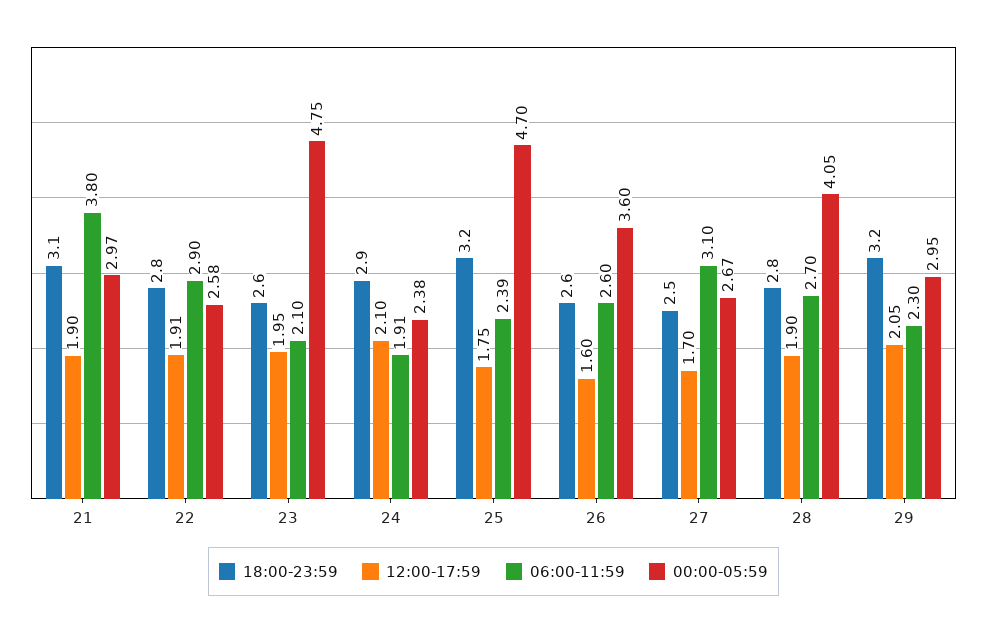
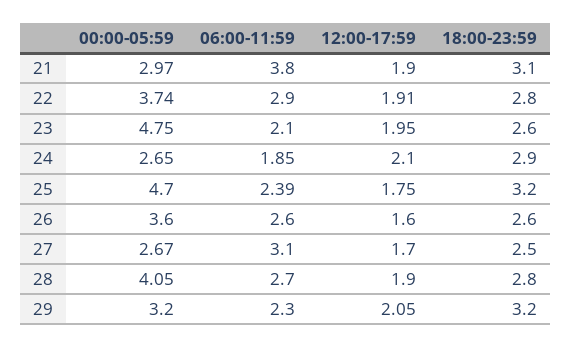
  {
    "18:00-23:59": {
      "21": 3.1,
      "22": 2.8,
      "23": 2.6,
      "24": 2.9,
      "25": 3.2,
      "26": 2.6,
      "27": 2.5,
      "28": 2.8,
      "29": 3.2
    },
    "12:00-17:59": {
      "21": 1.9,
      "22": 1.91,
      "23": 1.95,
      "24": 2.1,
      "25": 1.75,
      "26": 1.6,
      "27": 1.7,
      "28": 1.9,
      "29": 2.05
    },
    "06:00-11:59": {
      "21": 3.8,
      "22": 2.9,
      "23": 2.1,
-     "24": 1.91,
+     "24": 1.85,
      "25": 2.39,
      "26": 2.6,
      "27": 3.1,
      "28": 2.7,
      "29": 2.3
    },
    "00:00-05:59": {
      "21": 2.97,
-     "22": 2.58,
+     "22": 3.74,
      "23": 4.75,
-     "24": 2.38,
+     "24": 2.65,
      "25": 4.7,
      "26": 3.6,
      "27": 2.67,
      "28": 4.05,
-     "29": 2.95
+     "29": 3.2
    }
  }

